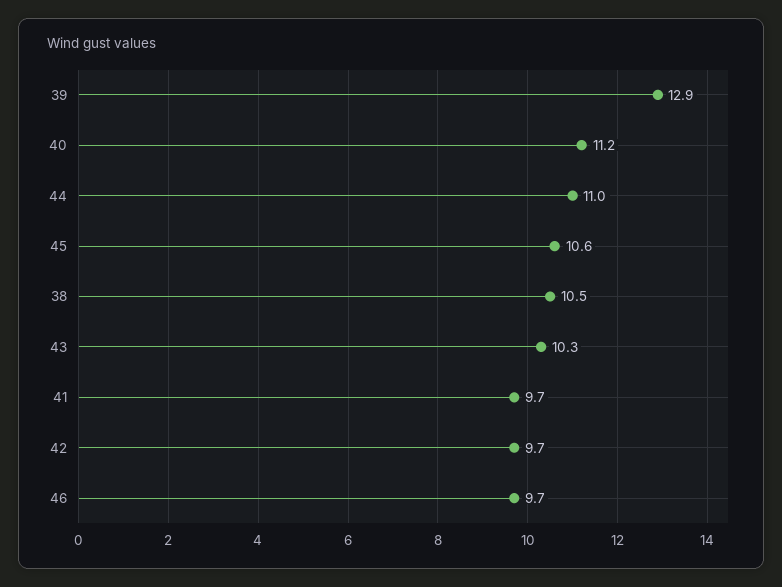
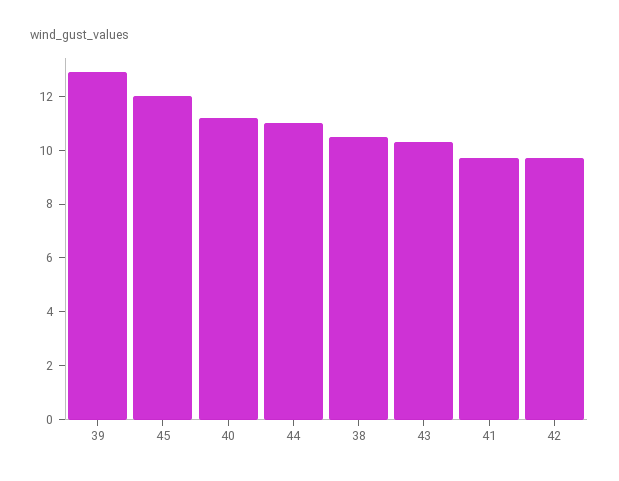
  {
    "39": 12.9,
    "40": 11.2,
    "44": 11,
-   "45": 10.6,
+   "45": 12,
    "38": 10.5,
    "43": 10.3,
    "41": 9.7,
-   "42": 9.7,
+   "42": 9.7
-   "46": 9.7
  }

